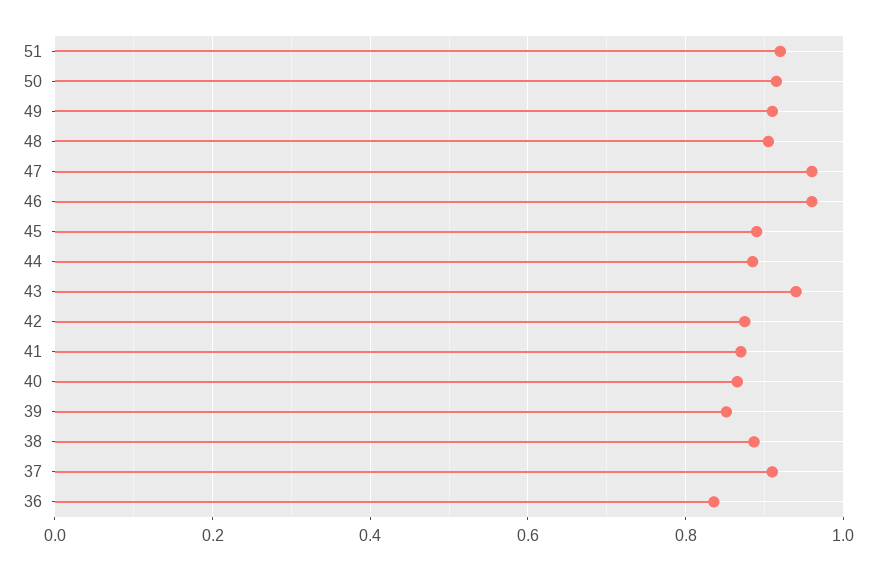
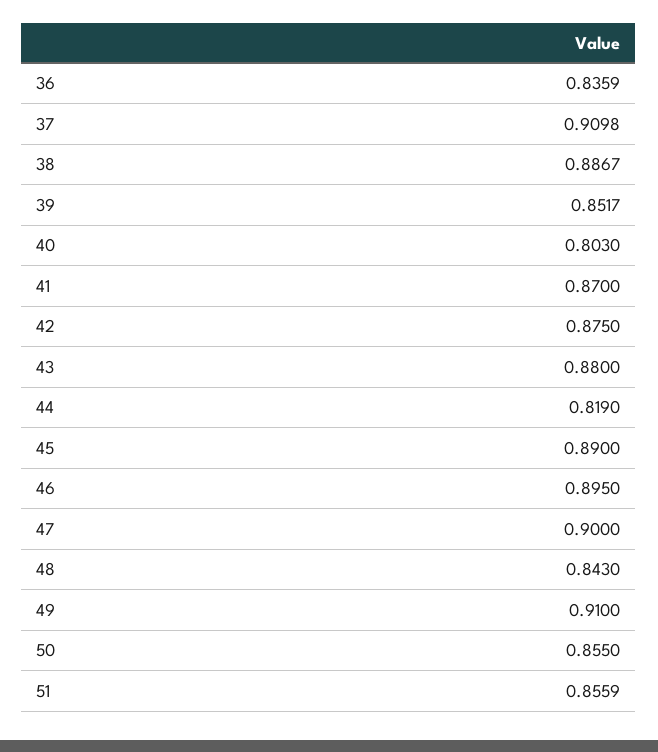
  {
-   "51": 0.92,
+   "51": 0.8559,
-   "50": 0.92,
+   "50": 0.855,
    "49": 0.91,
-   "48": 0.9,
+   "48": 0.843,
-   "47": 0.96,
+   "47": 0.9,
-   "46": 0.96,
+   "46": 0.895,
    "45": 0.89,
-   "44": 0.88,
+   "44": 0.819,
-   "43": 0.94,
+   "43": 0.88,
    "42": 0.875,
    "41": 0.87,
-   "40": 0.86,
+   "40": 0.803,
    "39": 0.8517,
    "38": 0.8867,
    "37": 0.9098,
    "36": 0.8359
  }

